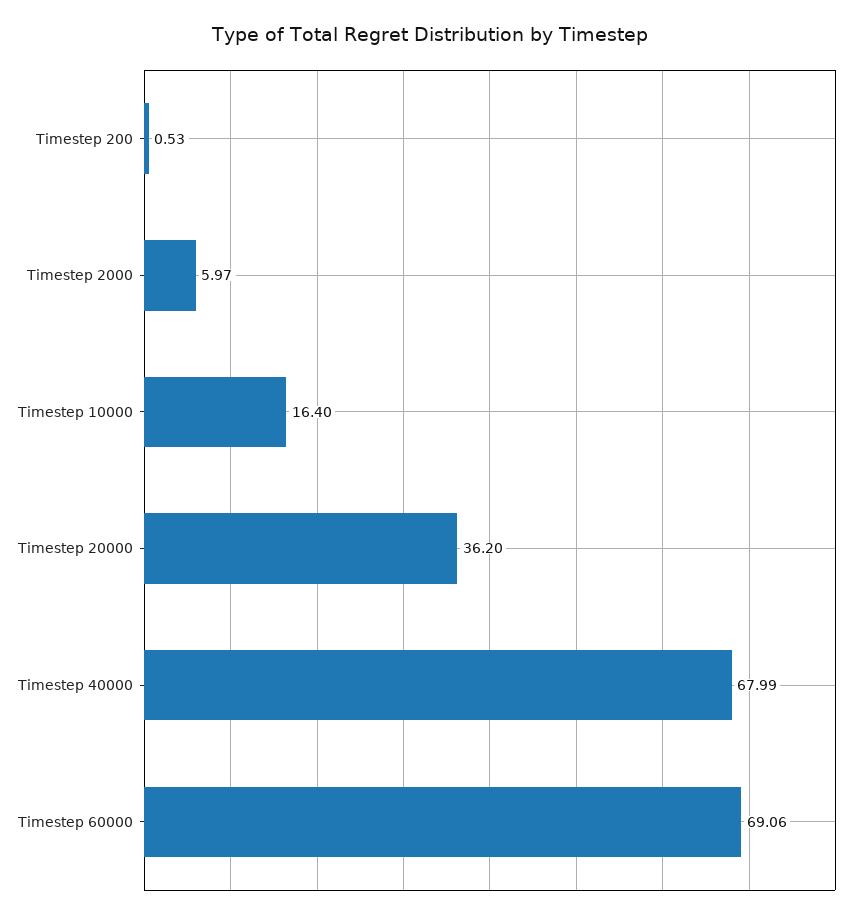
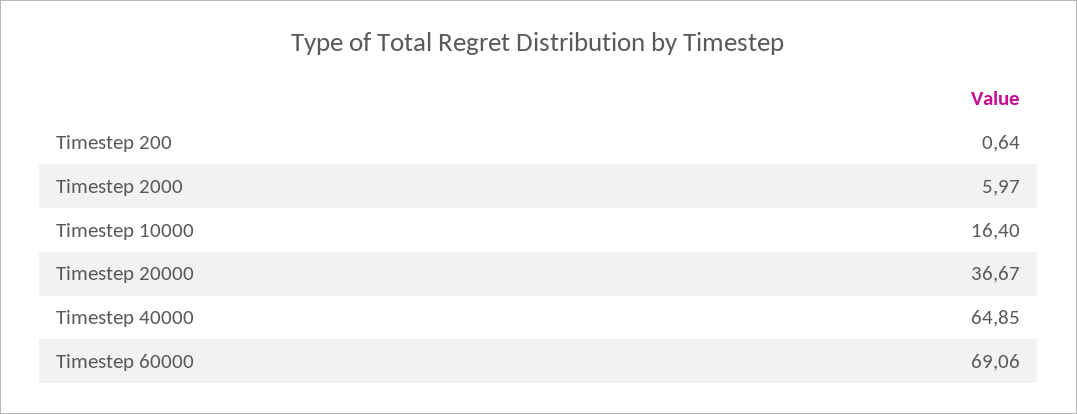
  {
-   "Timestep 200": 0.53,
+   "Timestep 200": 0.64,
    "Timestep 2000": 5.97,
    "Timestep 10000": 16.4,
-   "Timestep 20000": 36.2,
+   "Timestep 20000": 36.67,
-   "Timestep 40000": 67.99,
+   "Timestep 40000": 64.85,
    "Timestep 60000": 69.06
  }

